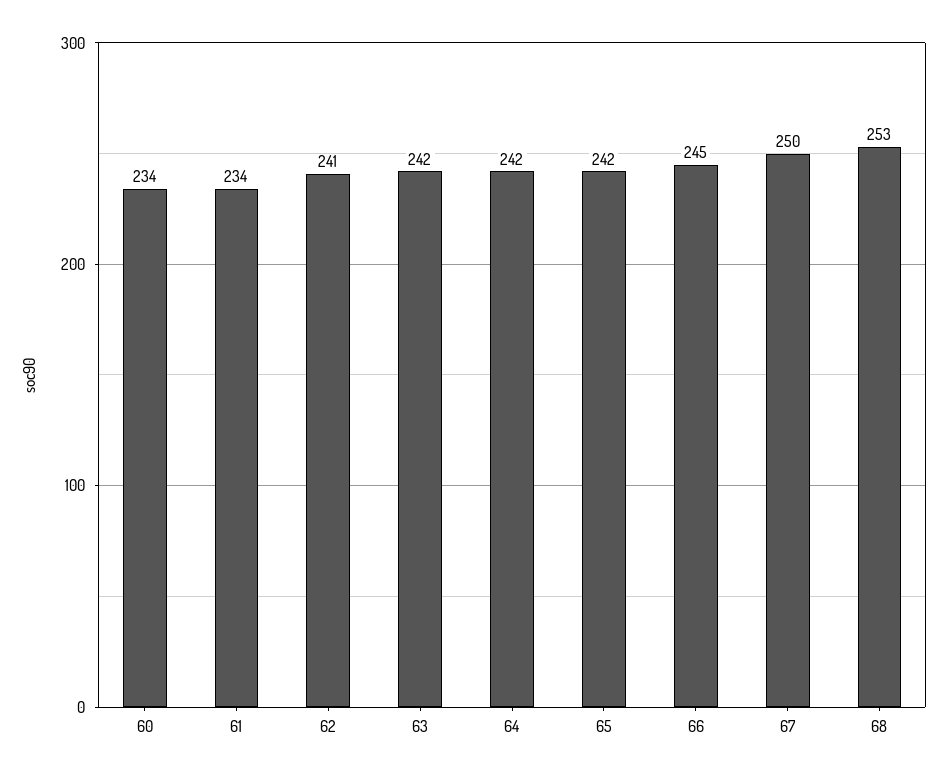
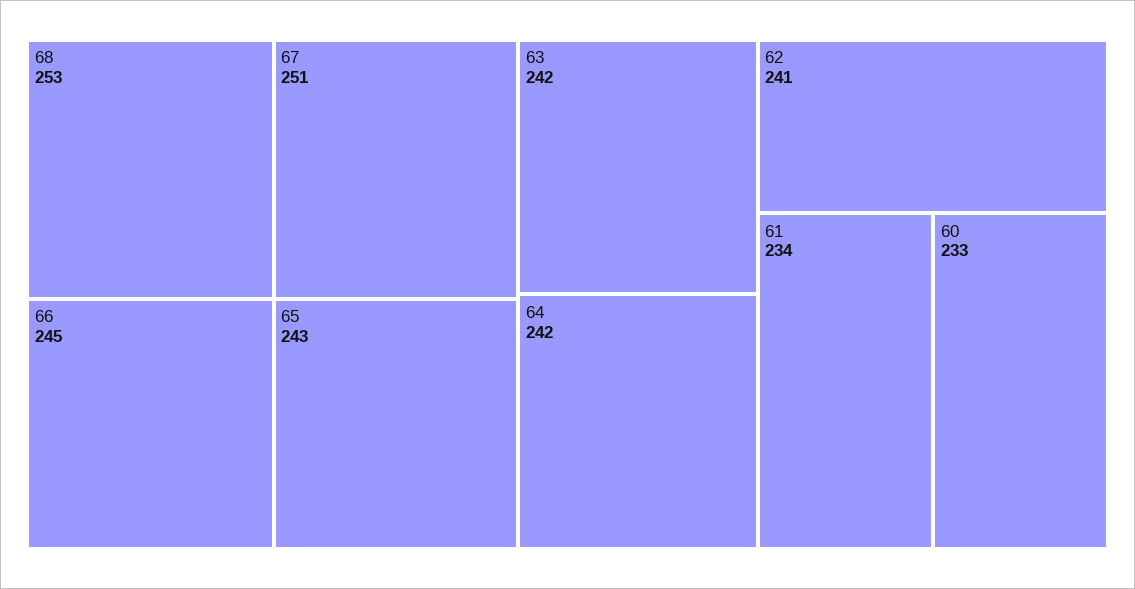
  {
-   "60": 234,
+   "60": 233,
    "61": 234,
    "62": 241,
    "63": 242,
    "64": 242,
-   "65": 242,
+   "65": 243,
    "66": 245,
-   "67": 250,
+   "67": 251,
    "68": 253
  }

